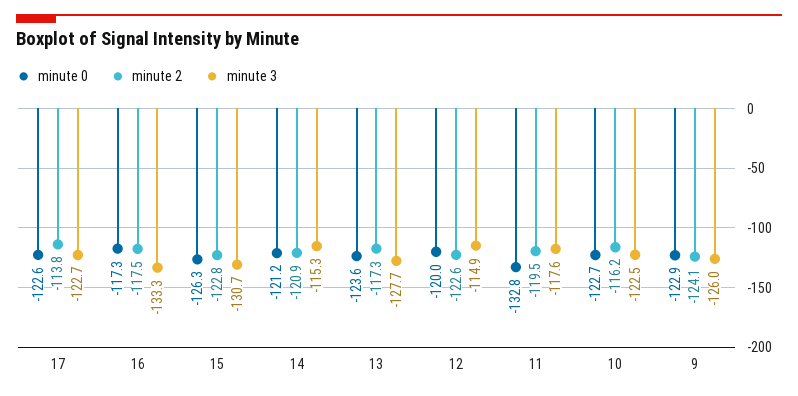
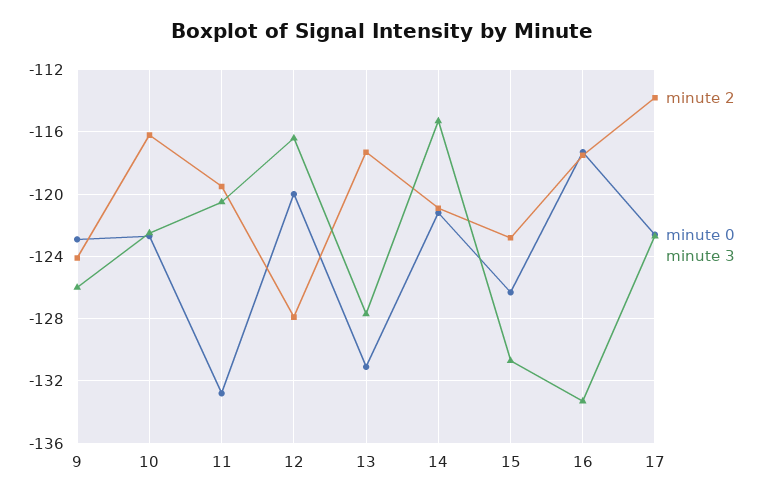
  {
    "minute 0": {
      "17": -122.6,
      "16": -117.3,
      "15": -126.3,
      "14": -121.2,
-     "13": -123.6,
+     "13": -131,
      "12": -120,
      "11": -132.8,
      "10": -122.7,
      "9": -122.9
    },
    "minute 2": {
      "17": -113.8,
      "16": -117.5,
      "15": -122.8,
      "14": -120.9,
      "13": -117.3,
-     "12": -122.6,
+     "12": -128,
      "11": -119.5,
      "10": -116.2,
      "9": -124.1
    },
    "minute 3": {
      "17": -122.7,
      "16": -133.3,
      "15": -130.7,
      "14": -115.3,
      "13": -127.7,
-     "12": -114.9,
+     "12": -116.5,
-     "11": -117.6,
+     "11": -120.5,
      "10": -122.5,
      "9": -126
    }
  }

